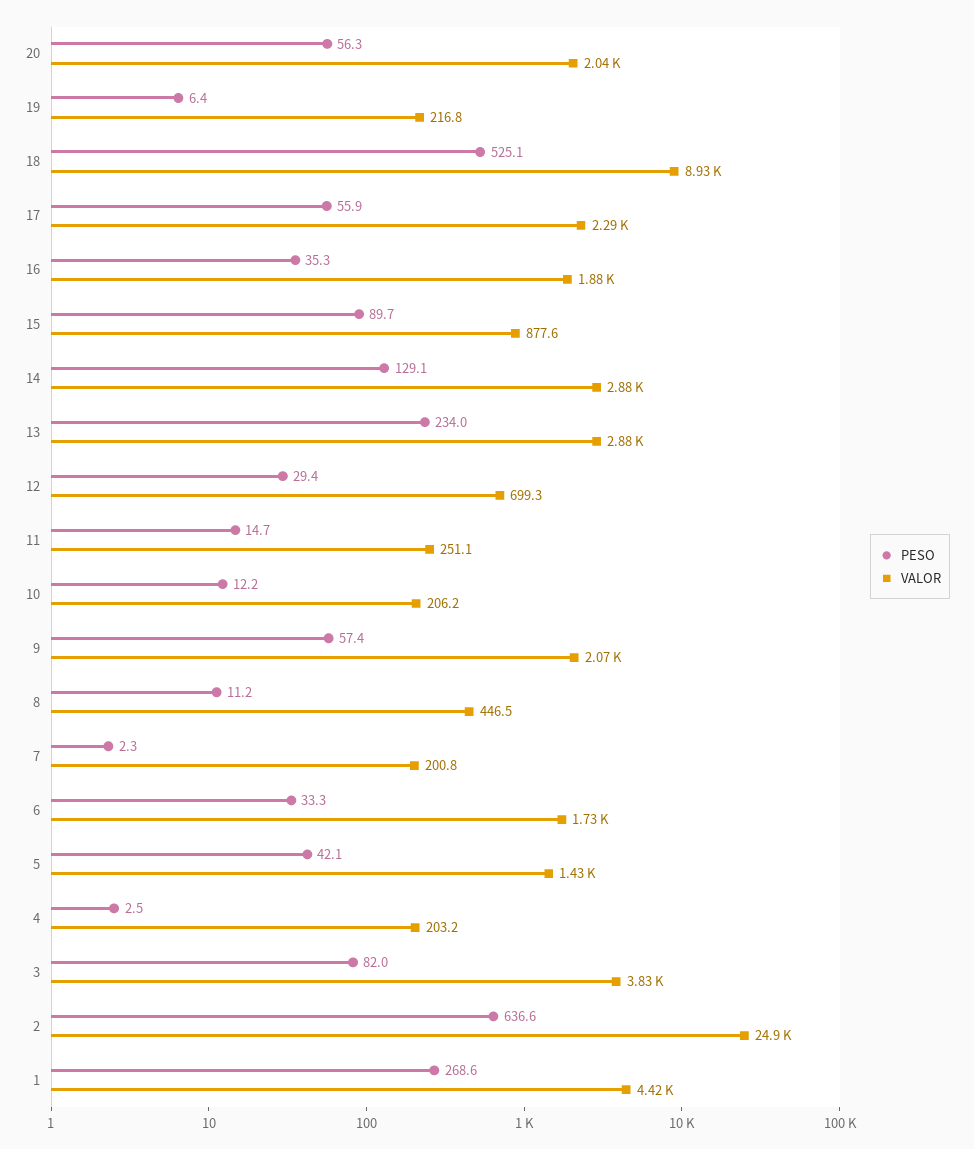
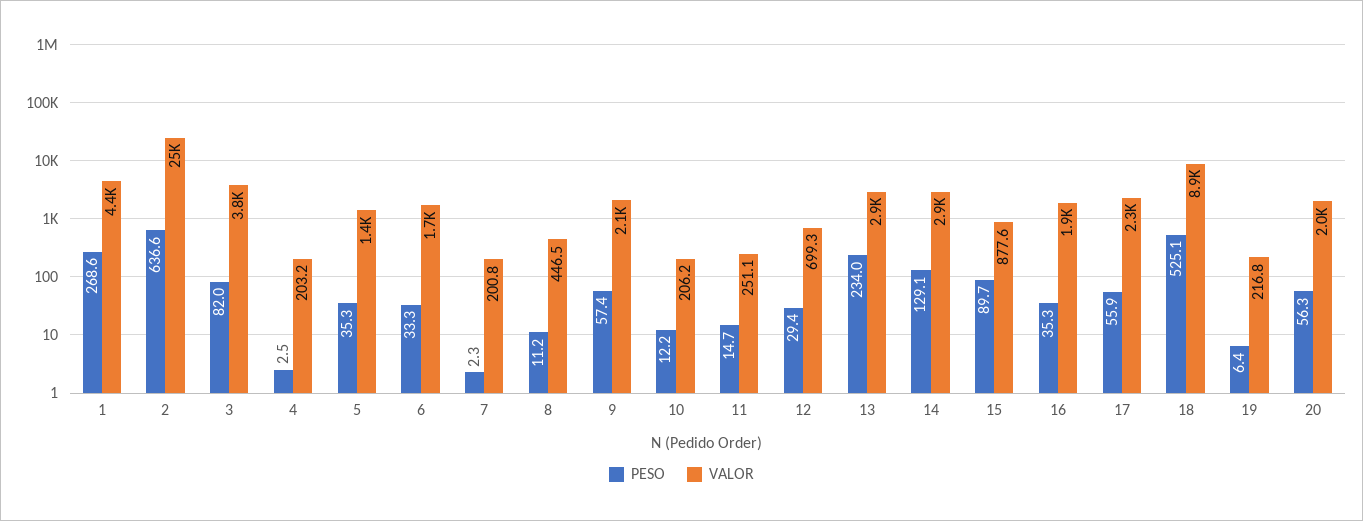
  {
    "PESO": {
      "20": 56.3,
      "19": 6.4,
      "18": 525.1,
      "17": 55.9,
      "16": 35.3,
      "15": 89.7,
      "14": 129.1,
      "13": 234,
      "12": 29.4,
      "11": 14.7,
      "10": 12.2,
      "9": 57.4,
      "8": 11.2,
      "7": 2.3,
      "6": 33.3,
-     "5": 42.1,
+     "5": 35.3,
      "4": 2.5,
      "3": 82,
      "2": 636.6,
      "1": 268.6
    },
    "VALOR": {
      "20": 2040,
      "19": 216.8,
      "18": 8930,
      "17": 2290,
      "16": 1880,
      "15": 877.6,
      "14": 2880,
      "13": 2880,
      "12": 699.3,
      "11": 251.1,
      "10": 206.2,
      "9": 2070,
      "8": 446.5,
      "7": 200.8,
      "6": 1730,
      "5": 1430,
      "4": 203.2,
      "3": 3830,
      "2": 24900,
      "1": 4420
    }
  }

